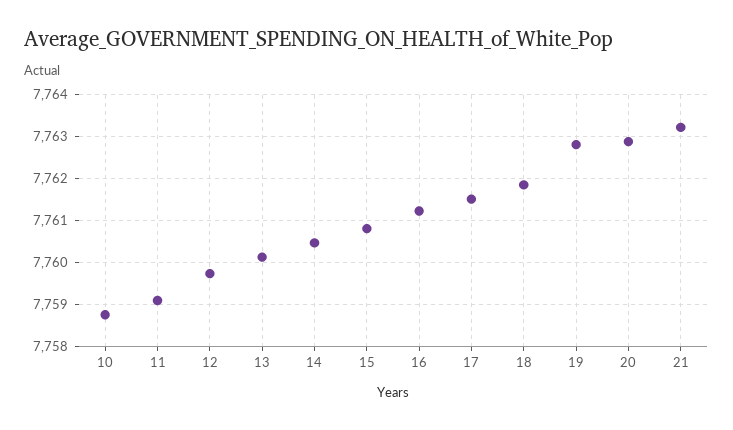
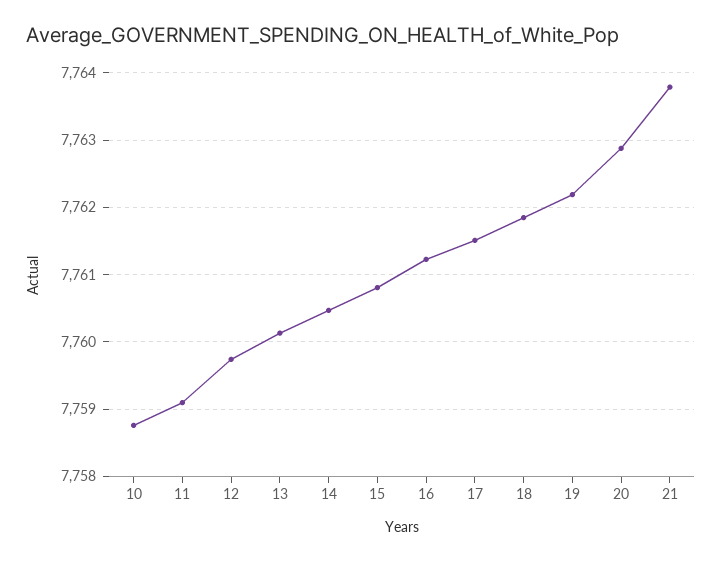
  {
    "10": 7758.8,
    "11": 7759.1,
    "12": 7759.7,
    "13": 7760.1,
    "14": 7760.5,
    "15": 7760.8,
    "16": 7761.2,
    "17": 7761.5,
    "18": 7761.9,
-   "19": 7762.8,
+   "19": 7762.2,
    "20": 7762.9,
-   "21": 7763.2
+   "21": 7763.8
  }

